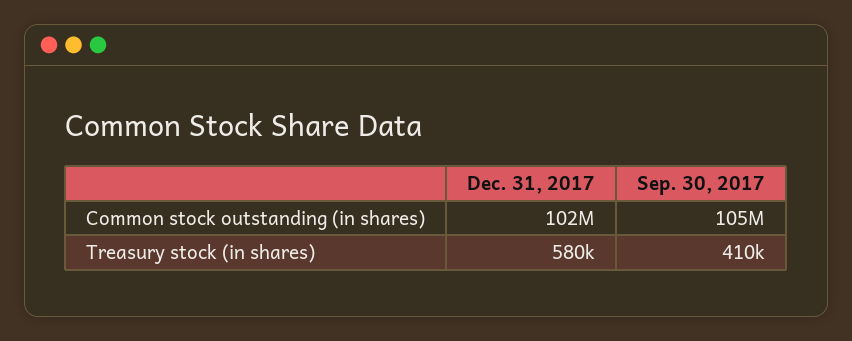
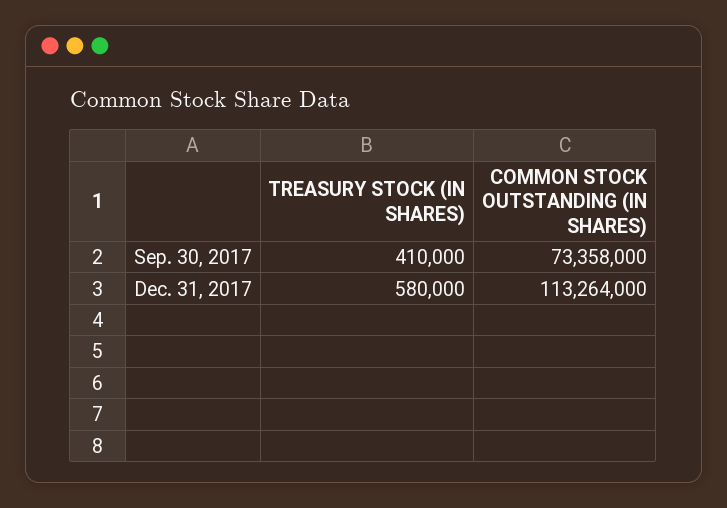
  {
    "Dec. 31, 2017": {
-     "Common stock outstanding (in shares)": 102000000,
+     "Common stock outstanding (in shares)": 113264000,
      "Treasury stock (in shares)": 580000
    },
    "Sep. 30, 2017": {
-     "Common stock outstanding (in shares)": 105000000,
+     "Common stock outstanding (in shares)": 73358000,
      "Treasury stock (in shares)": 410000
    }
  }

